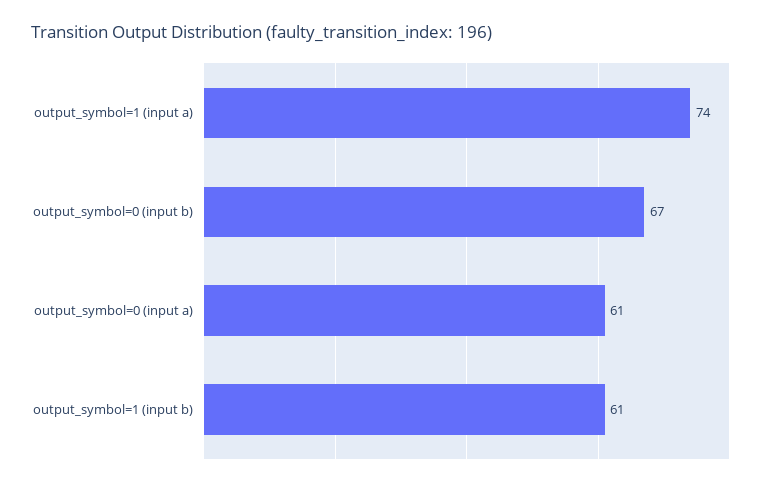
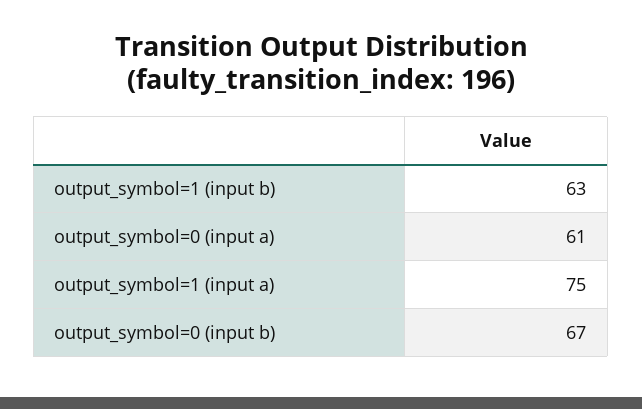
  {
-   "output_symbol=1 (input a)": 74,
+   "output_symbol=1 (input a)": 75,
    "output_symbol=0 (input b)": 67,
    "output_symbol=0 (input a)": 61,
-   "output_symbol=1 (input b)": 61
+   "output_symbol=1 (input b)": 63
  }

